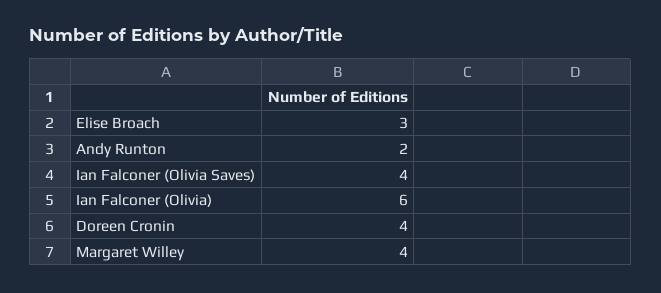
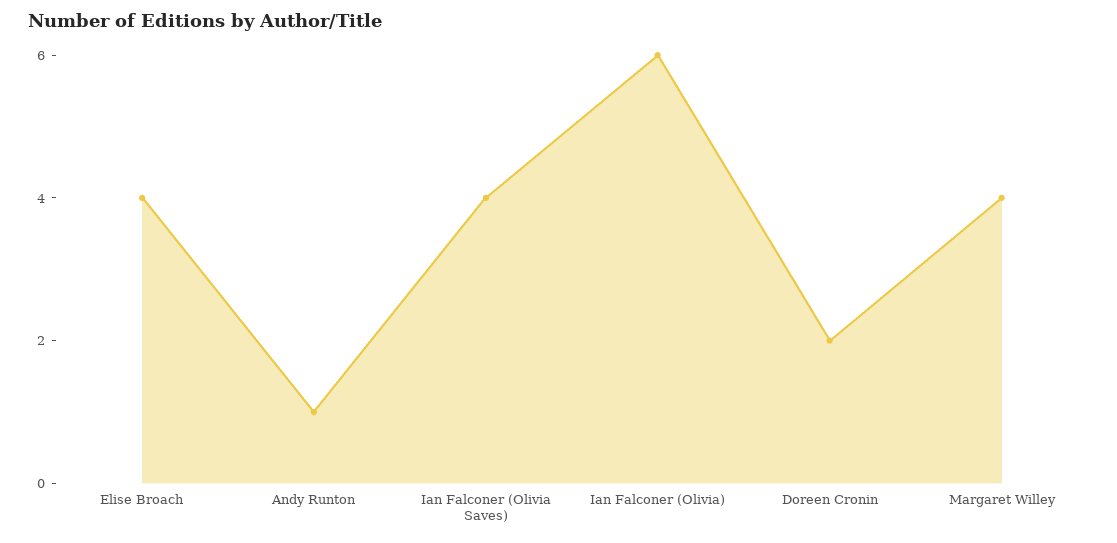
  {
-   "Elise Broach": 3,
+   "Elise Broach": 4,
-   "Andy Runton": 2,
+   "Andy Runton": 1,
    "Ian Falconer (Olivia Saves)": 4,
    "Ian Falconer (Olivia)": 6,
-   "Doreen Cronin": 4,
+   "Doreen Cronin": 2,
    "Margaret Willey": 4
  }

